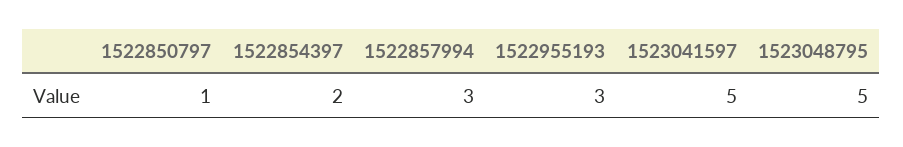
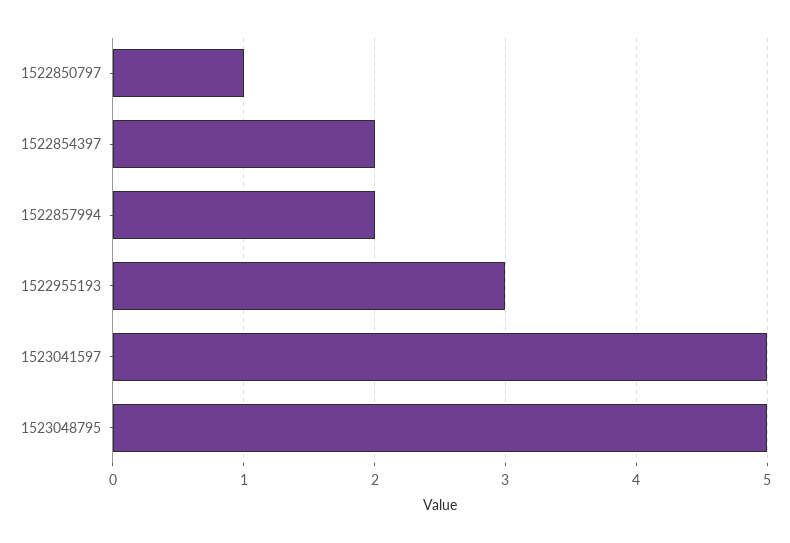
  {
    "1522850797": 1,
    "1522854397": 2,
-   "1522857994": 3,
+   "1522857994": 2,
    "1522955193": 3,
    "1523041597": 5,
    "1523048795": 5
  }

